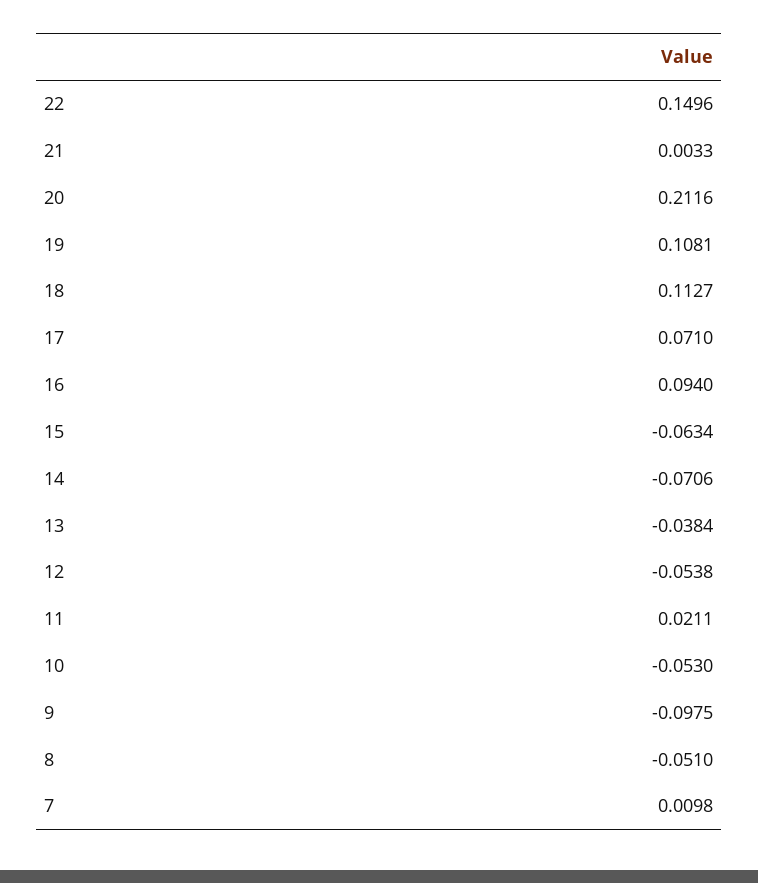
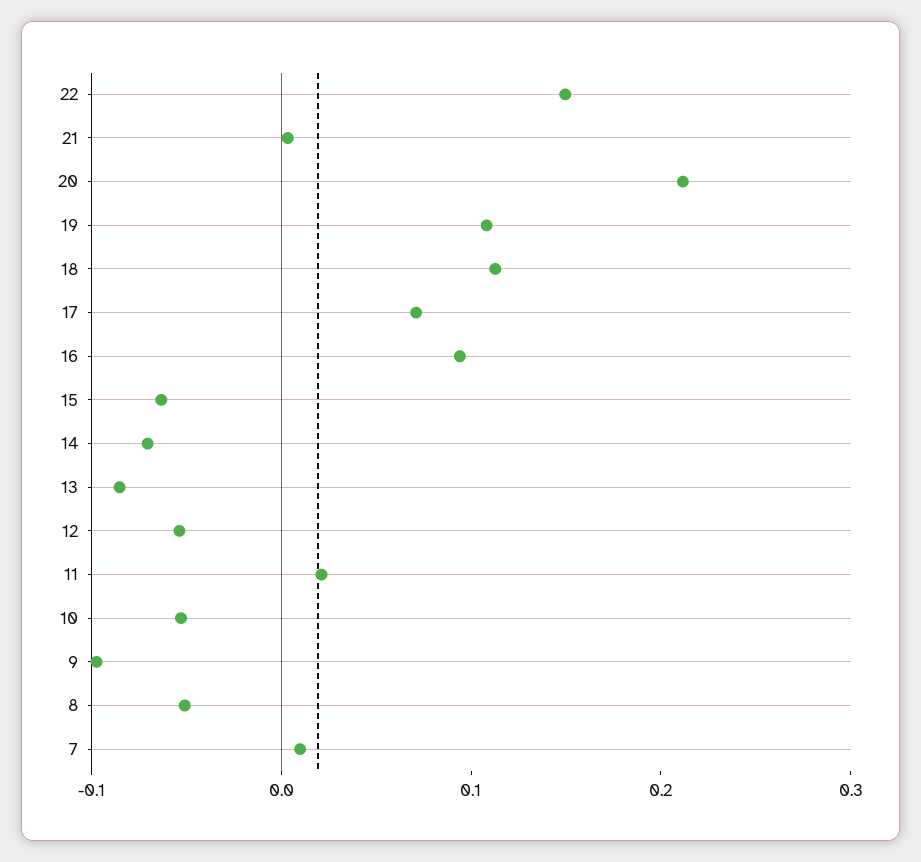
  {
    "22": 0.1496,
    "21": 0.0033,
    "20": 0.2116,
    "19": 0.1081,
    "18": 0.1127,
    "17": 0.071,
    "16": 0.094,
    "15": -0.0634,
    "14": -0.0706,
-   "13": -0.0384,
+   "13": -0.08,
    "12": -0.0538,
    "11": 0.0211,
    "10": -0.053,
    "9": -0.0975,
    "8": -0.051,
    "7": 0.0098
  }

